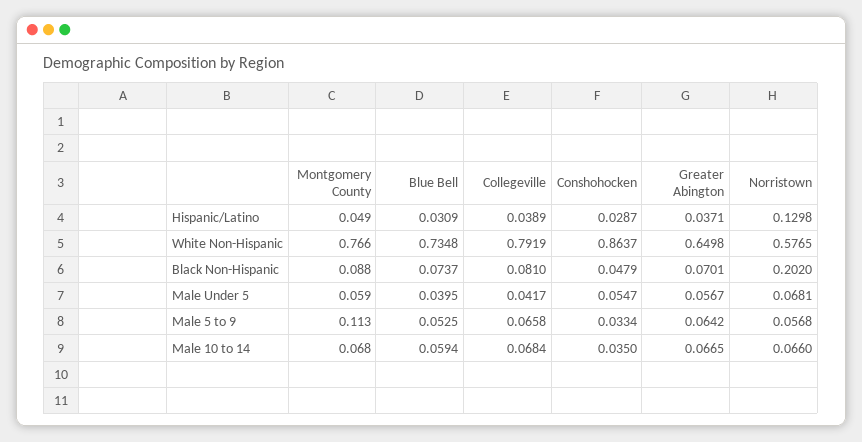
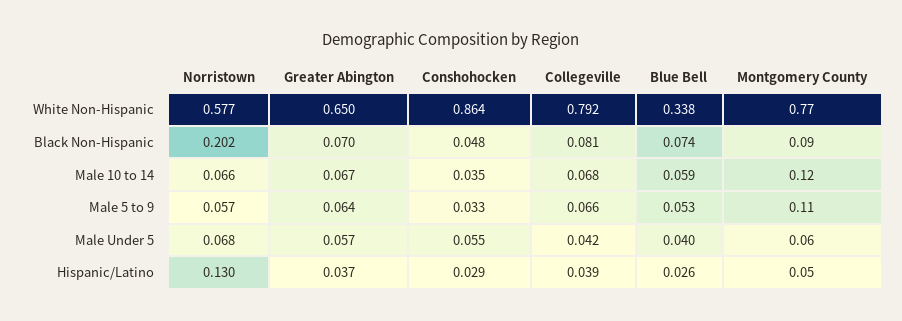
  {
    "Montgomery County": {
      "Hispanic/Latino": 0.049,
      "White Non-Hispanic": 0.766,
      "Black Non-Hispanic": 0.088,
      "Male Under 5": 0.059,
      "Male 5 to 9": 0.113,
-     "Male 10 to 14": 0.068
+     "Male 10 to 14": 0.12
    },
    "Blue Bell": {
-     "Hispanic/Latino": 0.0309,
+     "Hispanic/Latino": 0.026,
-     "White Non-Hispanic": 0.7348,
+     "White Non-Hispanic": 0.338,
      "Black Non-Hispanic": 0.0737,
      "Male Under 5": 0.0395,
      "Male 5 to 9": 0.0525,
      "Male 10 to 14": 0.0594
    },
    "Collegeville": {
      "Hispanic/Latino": 0.0389,
      "White Non-Hispanic": 0.7919,
      "Black Non-Hispanic": 0.081,
      "Male Under 5": 0.0417,
      "Male 5 to 9": 0.0658,
      "Male 10 to 14": 0.0684
    },
    "Conshohocken": {
      "Hispanic/Latino": 0.0287,
      "White Non-Hispanic": 0.8637,
      "Black Non-Hispanic": 0.0479,
      "Male Under 5": 0.0547,
      "Male 5 to 9": 0.0334,
      "Male 10 to 14": 0.035
    },
    "Greater Abington": {
      "Hispanic/Latino": 0.0371,
      "White Non-Hispanic": 0.6498,
      "Black Non-Hispanic": 0.0701,
      "Male Under 5": 0.0567,
      "Male 5 to 9": 0.0642,
      "Male 10 to 14": 0.0665
    },
    "Norristown": {
      "Hispanic/Latino": 0.1298,
      "White Non-Hispanic": 0.5765,
      "Black Non-Hispanic": 0.202,
      "Male Under 5": 0.0681,
      "Male 5 to 9": 0.0568,
      "Male 10 to 14": 0.066
    }
  }

